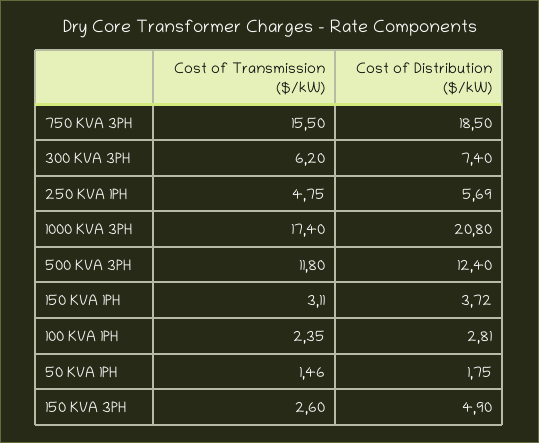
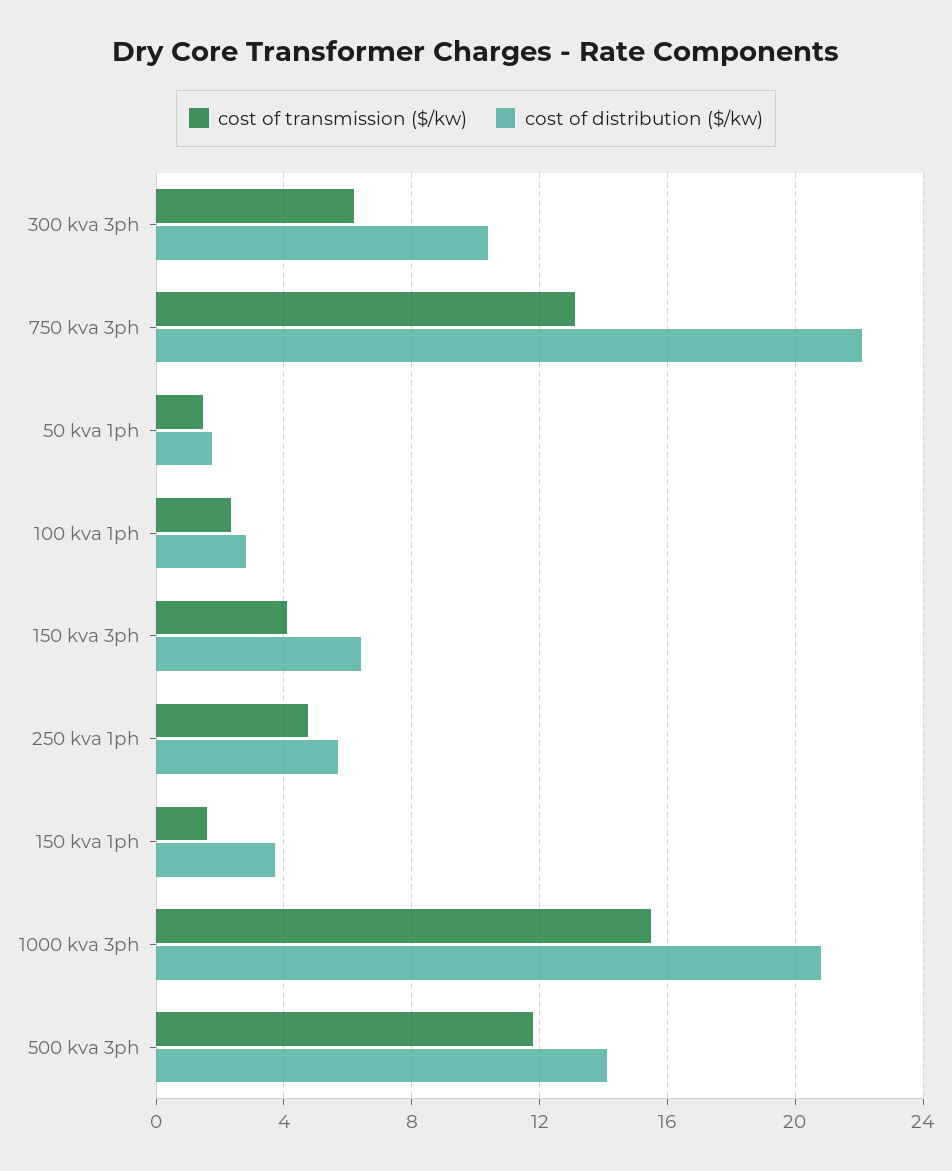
  {
    "Cost of Transmission ($/kW)": {
-     "750 KVA 3PH": 15.5,
+     "750 KVA 3PH": 13,
      "300 KVA 3PH": 6.2,
      "250 KVA 1PH": 4.75,
-     "1000 KVA 3PH": 17.4,
+     "1000 KVA 3PH": 15.5,
      "500 KVA 3PH": 11.8,
-     "150 KVA 1PH": 3.11,
+     "150 KVA 1PH": 1.5,
      "100 KVA 1PH": 2.35,
      "50 KVA 1PH": 1.46,
-     "150 KVA 3PH": 2.6
+     "150 KVA 3PH": 4
    },
    "Cost of Distribution ($/kW)": {
-     "750 KVA 3PH": 18.5,
+     "750 KVA 3PH": 22,
-     "300 KVA 3PH": 7.4,
+     "300 KVA 3PH": 10.5,
      "250 KVA 1PH": 5.69,
      "1000 KVA 3PH": 20.8,
-     "500 KVA 3PH": 12.4,
+     "500 KVA 3PH": 14,
      "150 KVA 1PH": 3.72,
      "100 KVA 1PH": 2.81,
      "50 KVA 1PH": 1.75,
-     "150 KVA 3PH": 4.9
+     "150 KVA 3PH": 6.5
    }
  }

